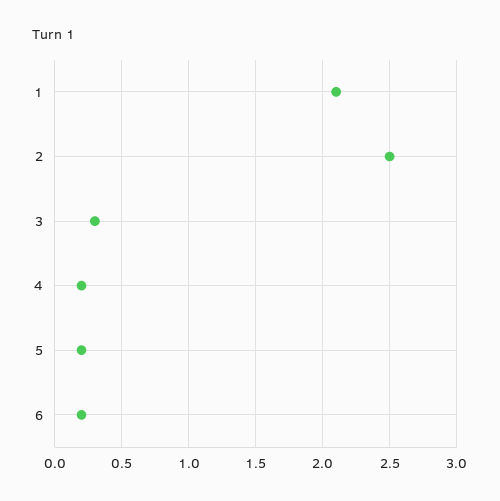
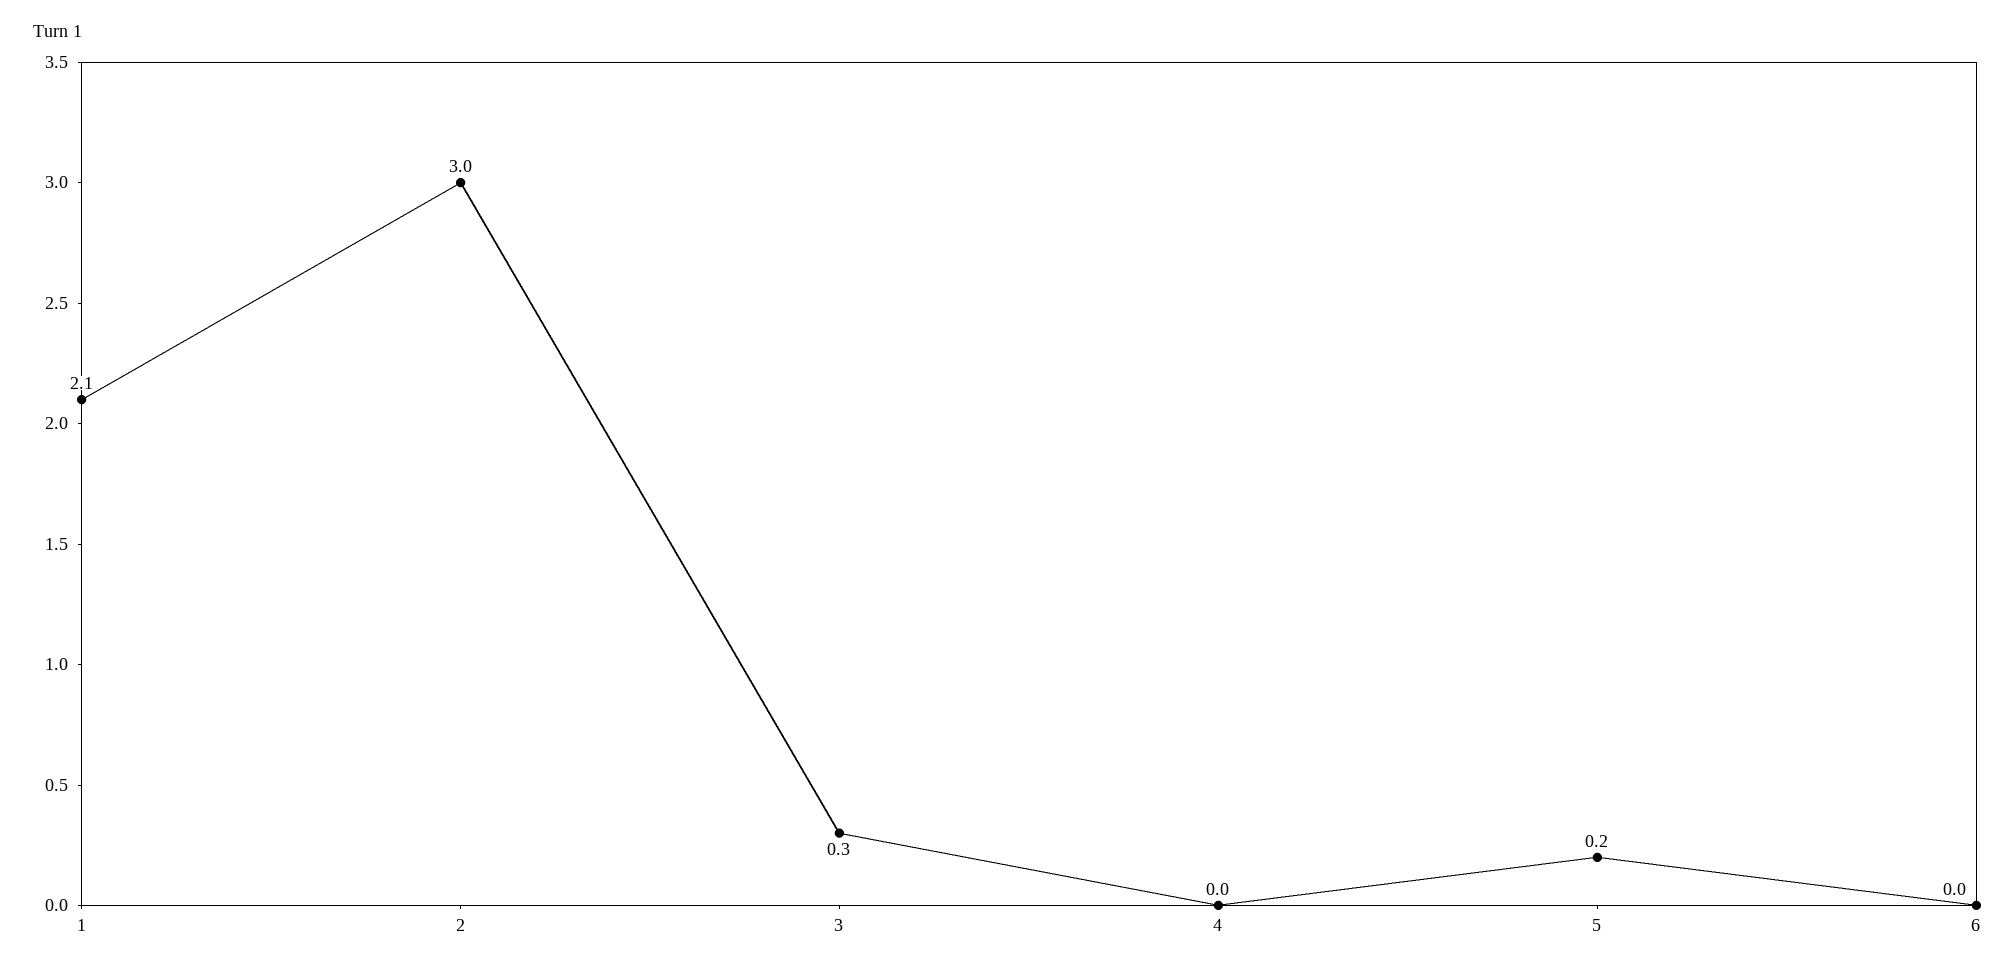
  {
    "1": 2.1,
-   "2": 2.5,
+   "2": 3,
    "3": 0.3,
-   "4": 0.2,
+   "4": 0,
    "5": 0.2,
-   "6": 0.2
+   "6": 0
  }

